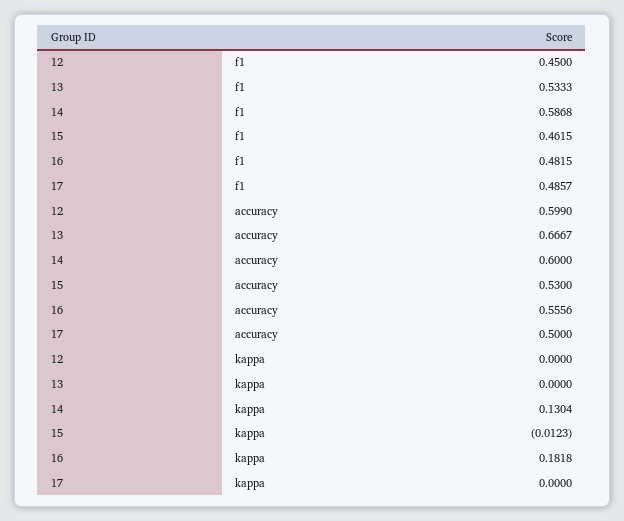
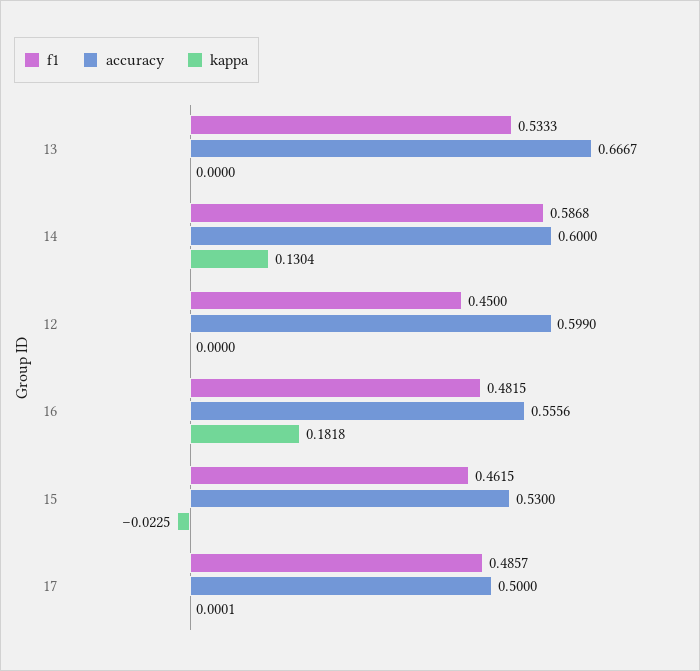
  {
    "f1": {
      "12": 0.45,
      "13": 0.5333,
      "14": 0.5868,
      "15": 0.4615,
      "16": 0.4815,
      "17": 0.4857
    },
    "accuracy": {
      "12": 0.599,
      "13": 0.6667,
      "14": 0.6,
      "15": 0.53,
      "16": 0.5556,
      "17": 0.5
    },
    "kappa": {
      "12": 0,
      "13": 0,
      "14": 0.1304,
-     "15": -0.0123,
+     "15": -0.0225,
      "16": 0.1818,
-     "17": 0
+     "17": 0.0001
    }
  }

